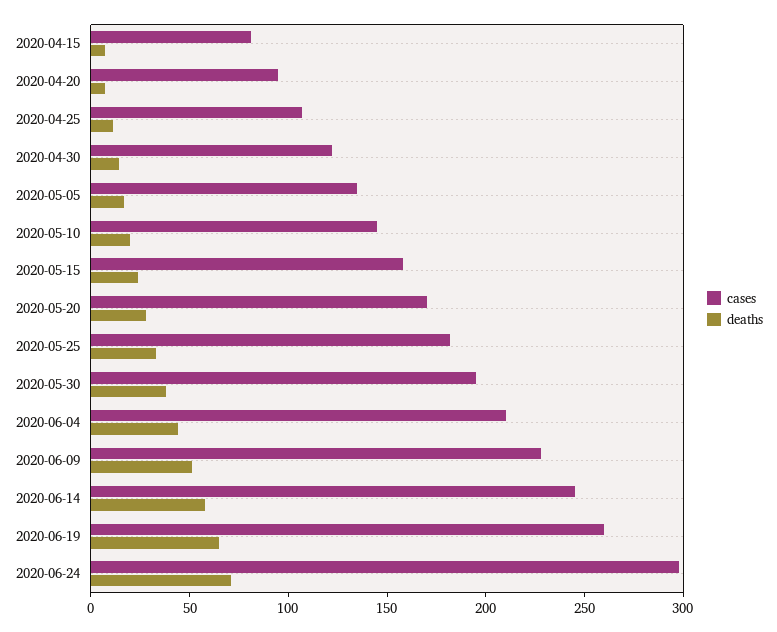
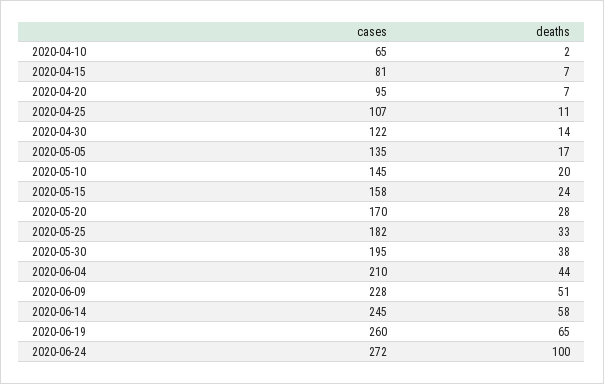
  {
    "cases": {
      "2020-04-15": 81,
      "2020-04-20": 95,
      "2020-04-25": 107,
      "2020-04-30": 122,
      "2020-05-05": 135,
      "2020-05-10": 145,
      "2020-05-15": 158,
      "2020-05-20": 170,
      "2020-05-25": 182,
      "2020-05-30": 195,
      "2020-06-04": 210,
      "2020-06-09": 228,
      "2020-06-14": 245,
      "2020-06-19": 260,
-     "2020-06-24": 300
+     "2020-06-24": 272,
+     "2020-04-10": 65
    },
    "deaths": {
      "2020-04-15": 7,
      "2020-04-20": 7,
      "2020-04-25": 11,
      "2020-04-30": 14,
      "2020-05-05": 17,
      "2020-05-10": 20,
      "2020-05-15": 24,
      "2020-05-20": 28,
      "2020-05-25": 33,
      "2020-05-30": 38,
      "2020-06-04": 44,
      "2020-06-09": 51,
      "2020-06-14": 58,
      "2020-06-19": 65,
-     "2020-06-24": 70
+     "2020-06-24": 100,
+     "2020-04-10": 2
    }
  }

